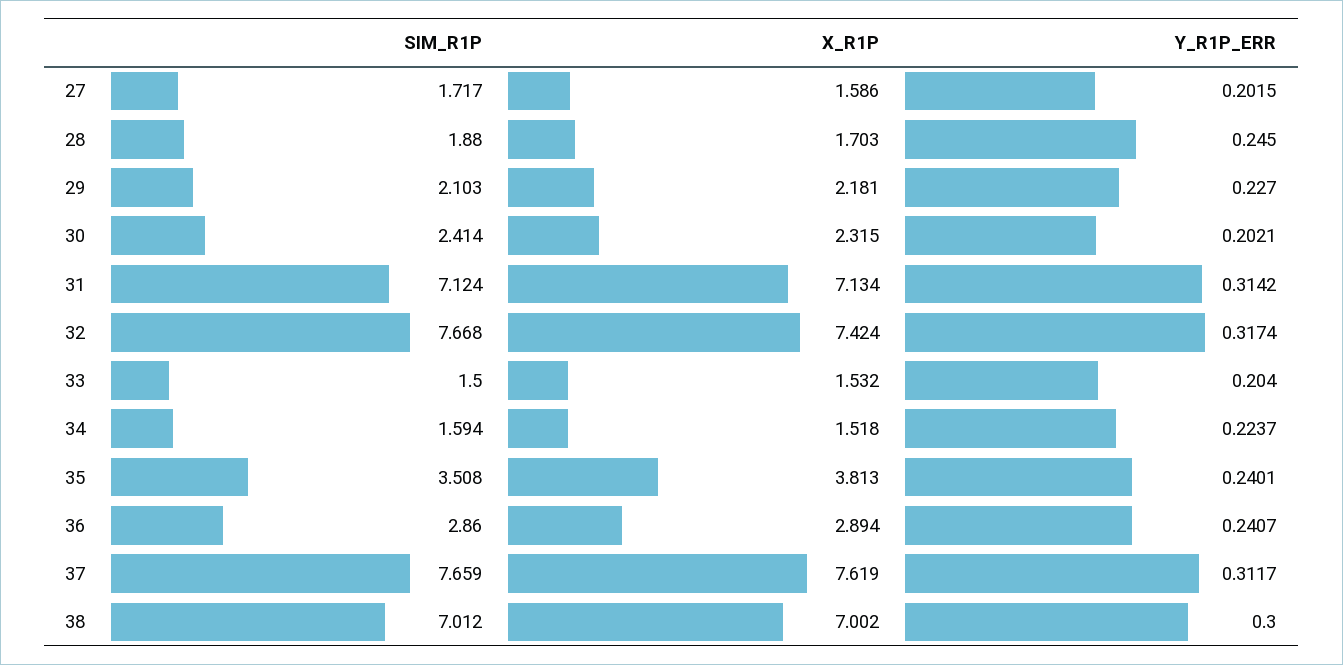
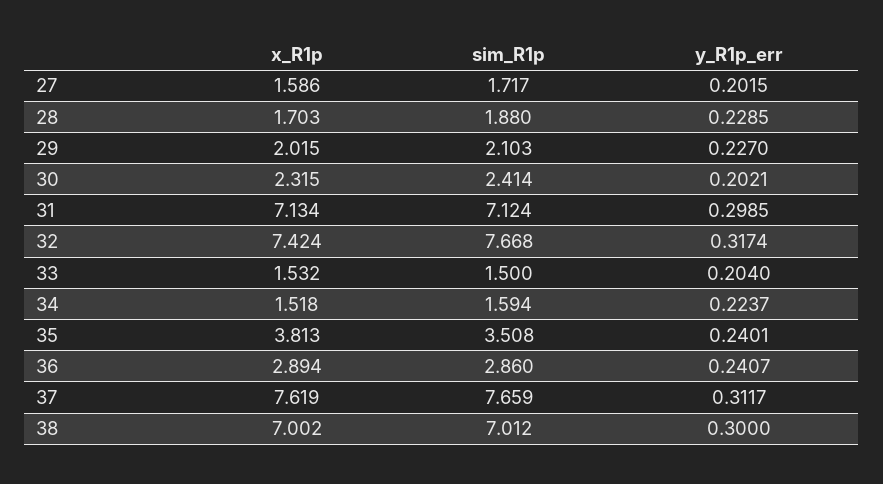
  {
    "SIM_R1P": {
      "27": 1.717,
      "28": 1.88,
      "29": 2.103,
      "30": 2.414,
      "31": 7.124,
      "32": 7.668,
      "33": 1.5,
      "34": 1.594,
      "35": 3.508,
      "36": 2.86,
      "37": 7.659,
      "38": 7.012
    },
    "X_R1P": {
      "27": 1.586,
      "28": 1.703,
-     "29": 2.181,
+     "29": 2.015,
      "30": 2.315,
      "31": 7.134,
      "32": 7.424,
      "33": 1.532,
      "34": 1.518,
      "35": 3.813,
      "36": 2.894,
      "37": 7.619,
      "38": 7.002
    },
    "Y_R1P_ERR": {
      "27": 0.2015,
-     "28": 0.245,
+     "28": 0.2285,
      "29": 0.227,
      "30": 0.2021,
-     "31": 0.3142,
+     "31": 0.2985,
      "32": 0.3174,
      "33": 0.204,
      "34": 0.2237,
      "35": 0.2401,
      "36": 0.2407,
      "37": 0.3117,
      "38": 0.3
    }
  }

